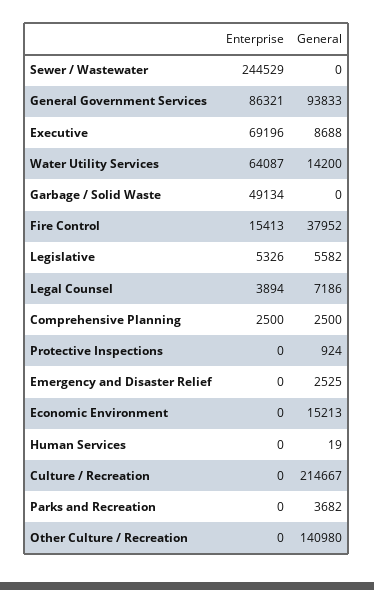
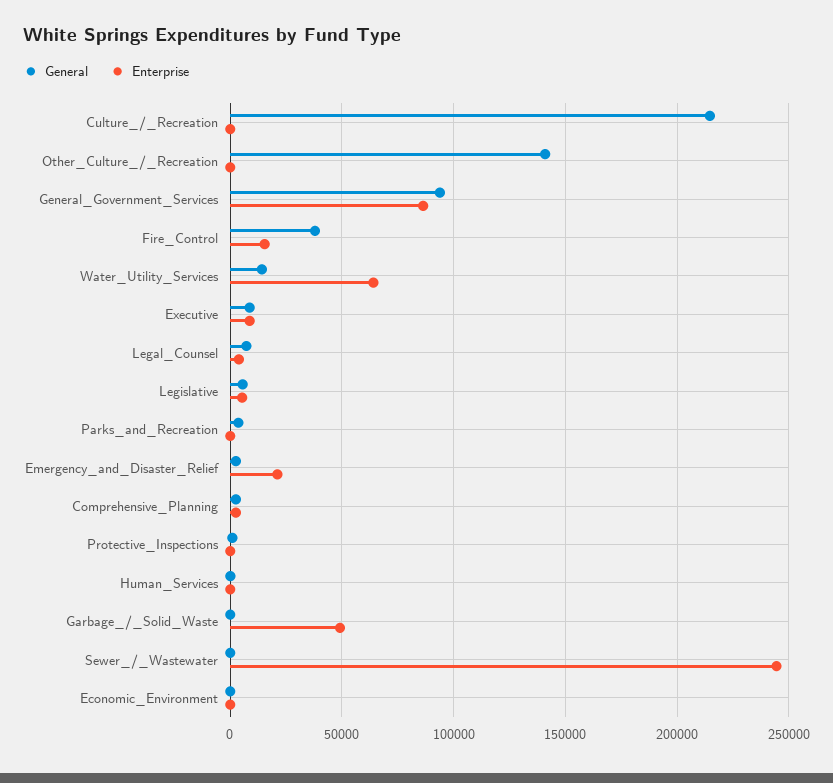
  {
    "Enterprise": {
      "Sewer / Wastewater": 244529,
      "General Government Services": 86321,
-     "Executive": 69196,
+     "Executive": 10000,
      "Water Utility Services": 64087,
      "Garbage / Solid Waste": 49134,
      "Fire Control": 15413,
      "Legislative": 5326,
      "Legal Counsel": 3894,
      "Comprehensive Planning": 2500,
      "Protective Inspections": 0,
-     "Emergency and Disaster Relief": 0,
+     "Emergency and Disaster Relief": 20000,
      "Economic Environment": 0,
      "Human Services": 0,
      "Culture / Recreation": 0,
      "Parks and Recreation": 0,
      "Other Culture / Recreation": 0
    },
    "General": {
      "Sewer / Wastewater": 0,
      "General Government Services": 93833,
      "Executive": 8688,
      "Water Utility Services": 14200,
      "Garbage / Solid Waste": 0,
      "Fire Control": 37952,
      "Legislative": 5582,
      "Legal Counsel": 7186,
      "Comprehensive Planning": 2500,
      "Protective Inspections": 924,
      "Emergency and Disaster Relief": 2525,
-     "Economic Environment": 15213,
+     "Economic Environment": 0,
      "Human Services": 19,
      "Culture / Recreation": 214667,
      "Parks and Recreation": 3682,
      "Other Culture / Recreation": 140980
    }
  }

